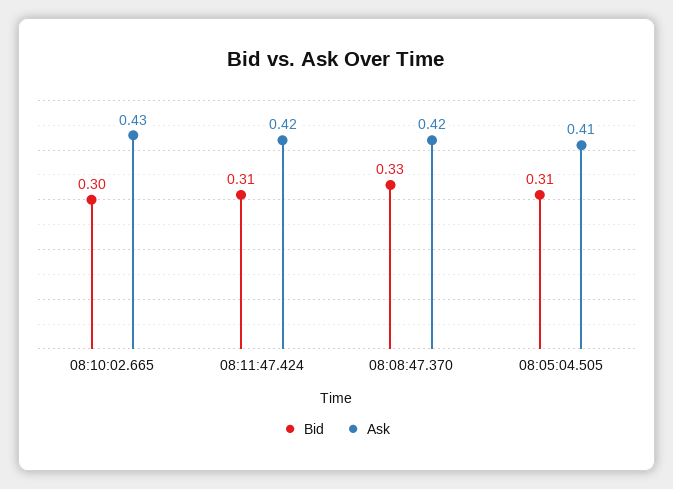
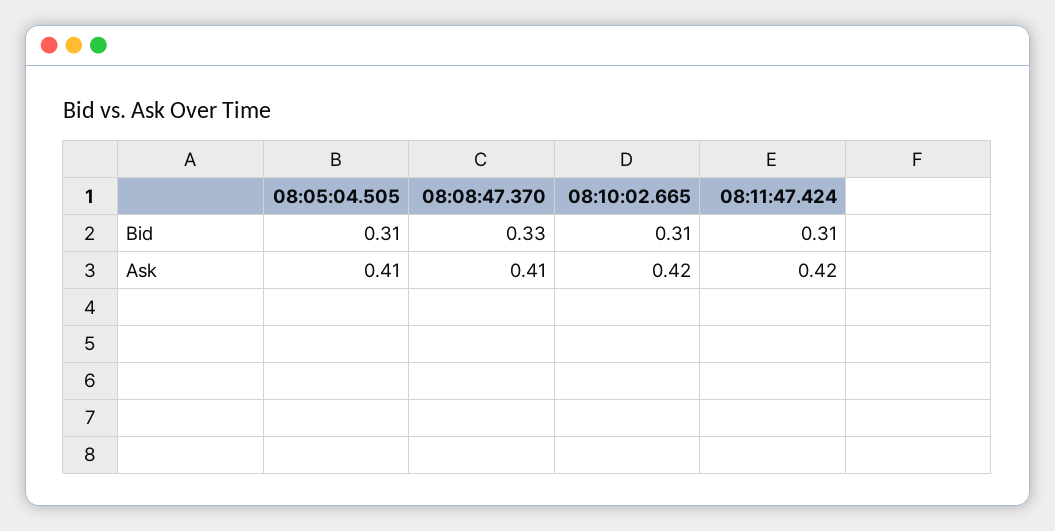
  {
    "Bid": {
-     "08:10:02.665": 0.3,
+     "08:10:02.665": 0.31,
      "08:11:47.424": 0.31,
      "08:08:47.370": 0.33,
      "08:05:04.505": 0.31
    },
    "Ask": {
-     "08:10:02.665": 0.43,
+     "08:10:02.665": 0.42,
      "08:11:47.424": 0.42,
-     "08:08:47.370": 0.42,
+     "08:08:47.370": 0.41,
      "08:05:04.505": 0.41
    }
  }

